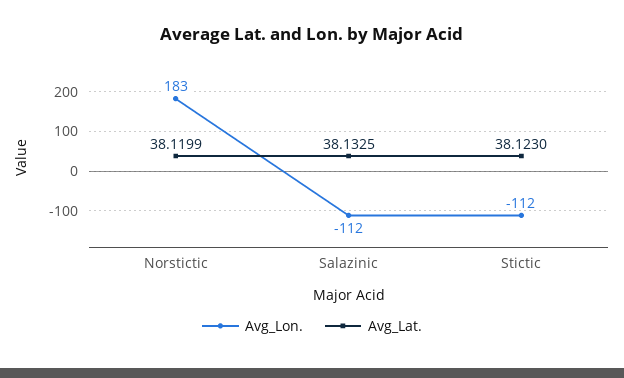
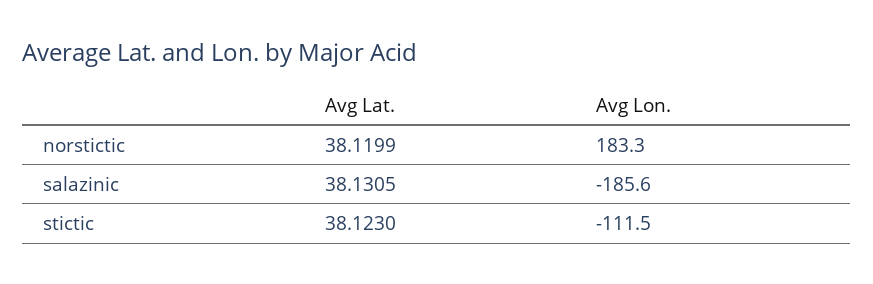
  {
    "Avg_Lon.": {
      "Norstictic": 183.3,
-     "Salazinic": -112,
+     "Salazinic": -185.6,
      "Stictic": -111.5
    },
    "Avg_Lat.": {
      "Norstictic": 38.1199,
-     "Salazinic": 38.1325,
+     "Salazinic": 38.1305,
      "Stictic": 38.123
    }
  }

